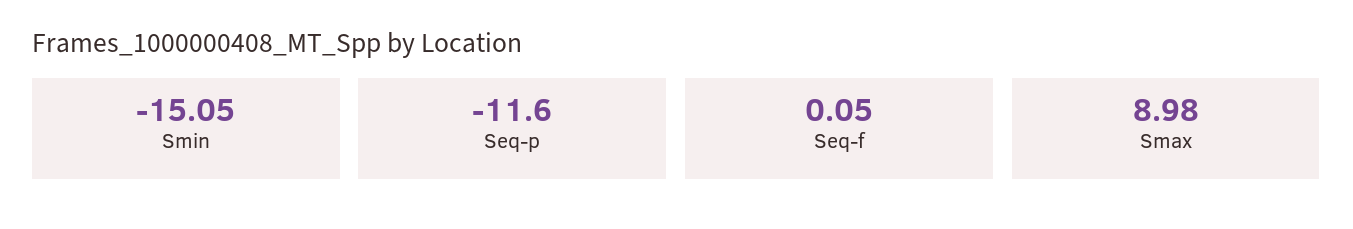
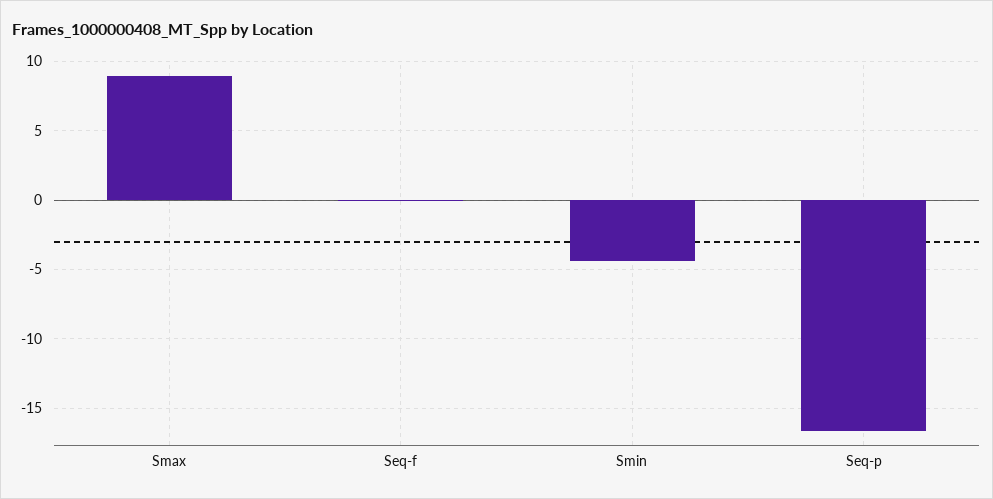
  {
-   "Smin": -15.05,
+   "Smin": -4.5,
-   "Seq-p": -11.6,
+   "Seq-p": -16.5,
    "Seq-f": 0.05,
    "Smax": 8.98
  }

